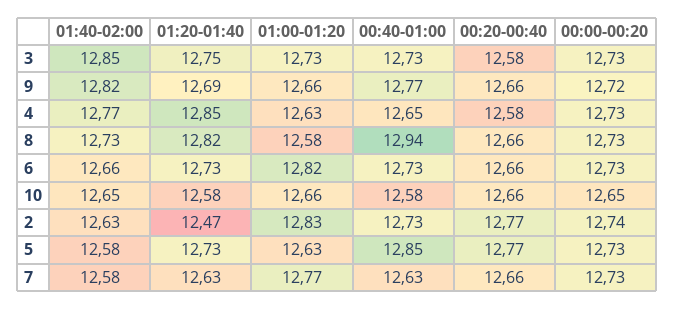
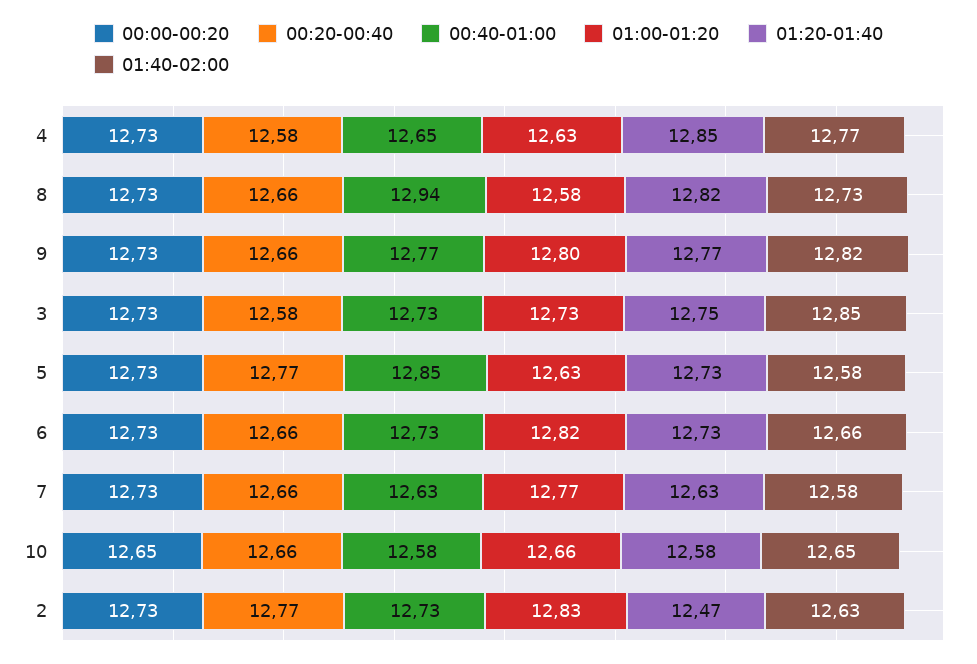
  {
    "01:40-02:00": {
      "3": 12.85,
      "9": 12.82,
      "4": 12.77,
      "8": 12.73,
      "6": 12.66,
      "10": 12.65,
      "2": 12.63,
      "5": 12.58,
      "7": 12.58
    },
    "01:20-01:40": {
      "3": 12.75,
-     "9": 12.69,
+     "9": 12.77,
      "4": 12.85,
      "8": 12.82,
      "6": 12.73,
      "10": 12.58,
      "2": 12.47,
      "5": 12.73,
      "7": 12.63
    },
    "01:00-01:20": {
      "3": 12.73,
-     "9": 12.66,
+     "9": 12.8,
      "4": 12.63,
      "8": 12.58,
      "6": 12.82,
      "10": 12.66,
      "2": 12.83,
      "5": 12.63,
      "7": 12.77
    },
    "00:40-01:00": {
      "3": 12.73,
      "9": 12.77,
      "4": 12.65,
      "8": 12.94,
      "6": 12.73,
      "10": 12.58,
      "2": 12.73,
      "5": 12.85,
      "7": 12.63
    },
    "00:20-00:40": {
      "3": 12.58,
      "9": 12.66,
      "4": 12.58,
      "8": 12.66,
      "6": 12.66,
      "10": 12.66,
      "2": 12.77,
      "5": 12.77,
      "7": 12.66
    },
    "00:00-00:20": {
      "3": 12.73,
-     "9": 12.72,
+     "9": 12.73,
      "4": 12.73,
      "8": 12.73,
      "6": 12.73,
      "10": 12.65,
-     "2": 12.74,
+     "2": 12.73,
      "5": 12.73,
      "7": 12.73
    }
  }

